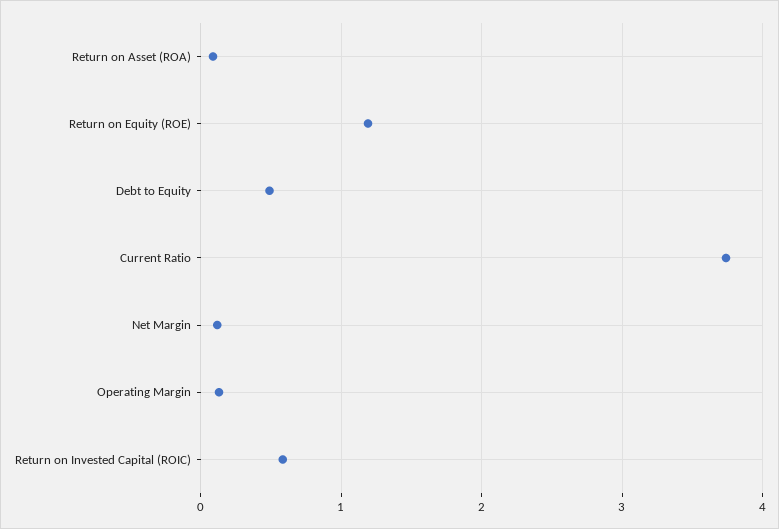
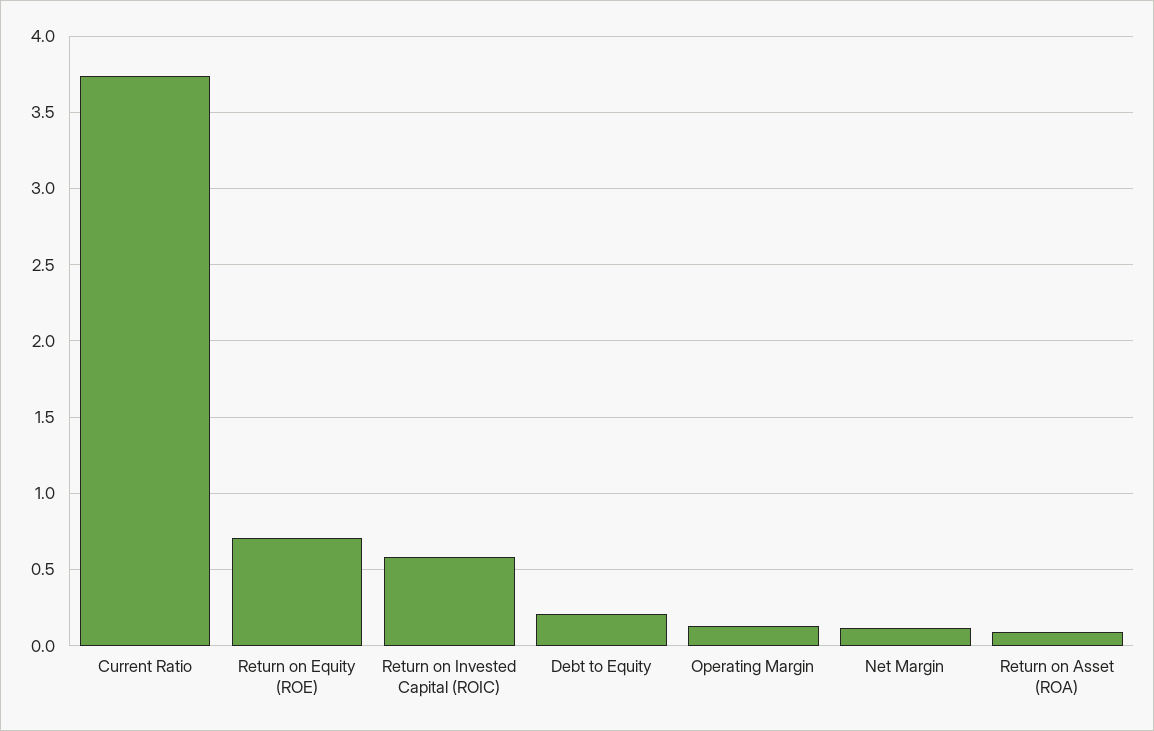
  {
    "Return on Asset (ROA)": 0.1,
-   "Return on Equity (ROE)": 1.2,
+   "Return on Equity (ROE)": 0.7,
-   "Debt to Equity": 0.5,
+   "Debt to Equity": 0.2,
    "Current Ratio": 3.75,
    "Net Margin": 0.1,
    "Operating Margin": 0.15,
    "Return on Invested Capital (ROIC)": 0.6
  }

